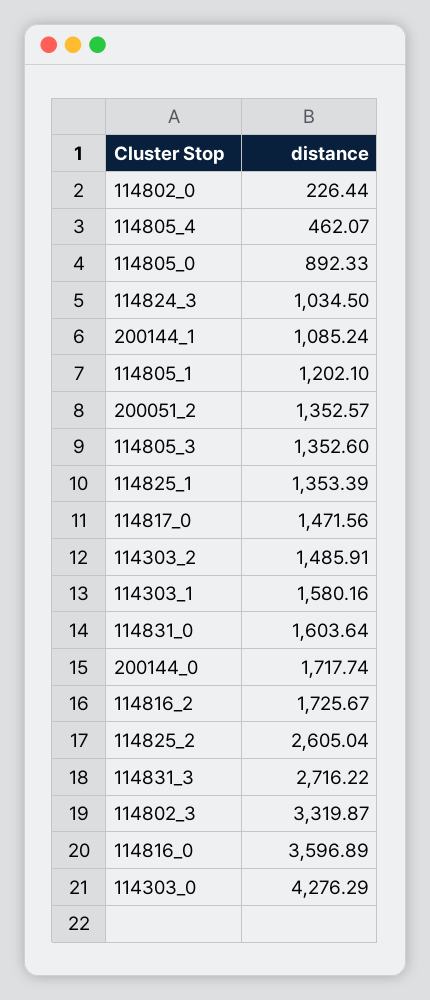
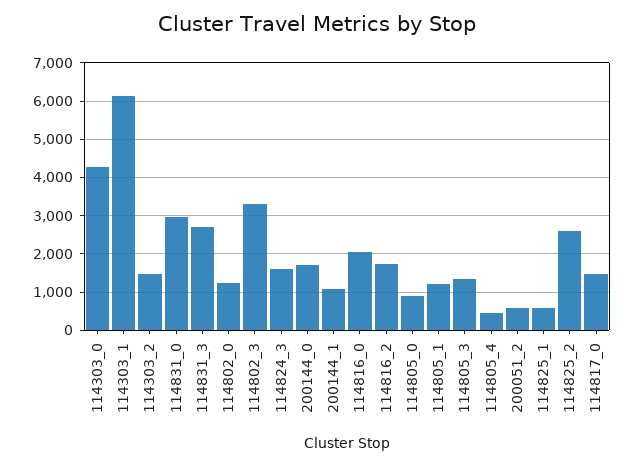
  {
-   "114802_0": 226.44,
+   "114802_0": 1200,
    "114805_4": 462.07,
    "114805_0": 892.33,
-   "114824_3": 1034.5,
+   "114824_3": 1600,
    "200144_1": 1085.24,
    "114805_1": 1202.1,
-   "200051_2": 1352.57,
+   "200051_2": 600,
    "114805_3": 1352.6,
-   "114825_1": 1353.39,
+   "114825_1": 600,
    "114817_0": 1471.56,
    "114303_2": 1485.91,
-   "114303_1": 1580.16,
+   "114303_1": 6200,
-   "114831_0": 1603.64,
+   "114831_0": 3000,
    "200144_0": 1717.74,
    "114816_2": 1725.67,
    "114825_2": 2605.04,
    "114831_3": 2716.22,
    "114802_3": 3319.87,
-   "114816_0": 3596.89,
+   "114816_0": 2000,
    "114303_0": 4276.29
  }

